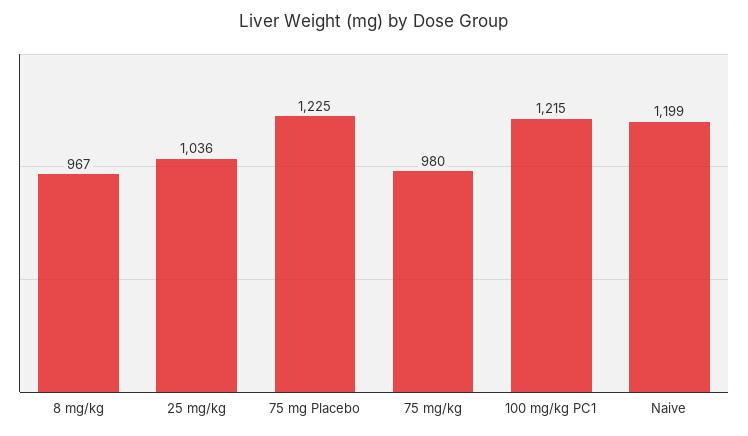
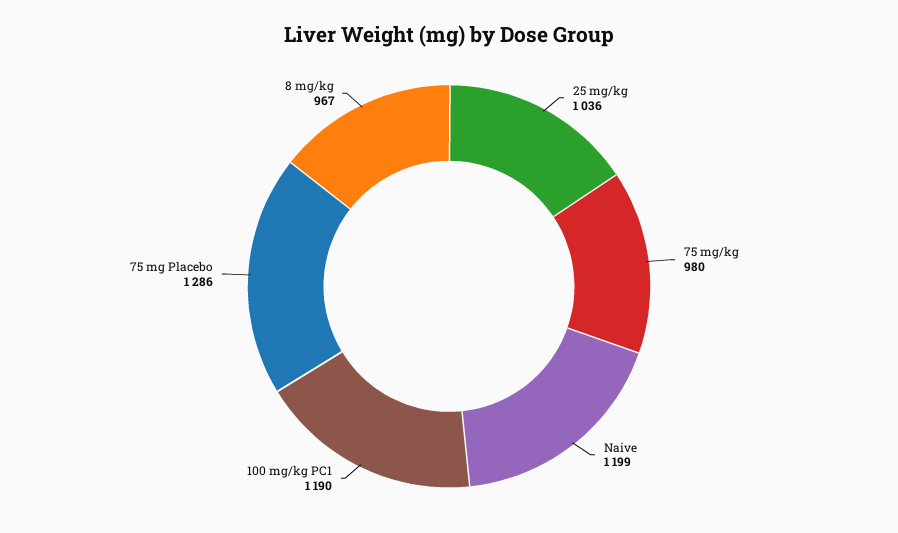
  {
    "8 mg/kg": 967,
    "25 mg/kg": 1036,
-   "75 mg Placebo": 1225,
+   "75 mg Placebo": 1286,
    "75 mg/kg": 980,
-   "100 mg/kg PC1": 1215,
+   "100 mg/kg PC1": 1190,
    "Naive": 1199
  }

